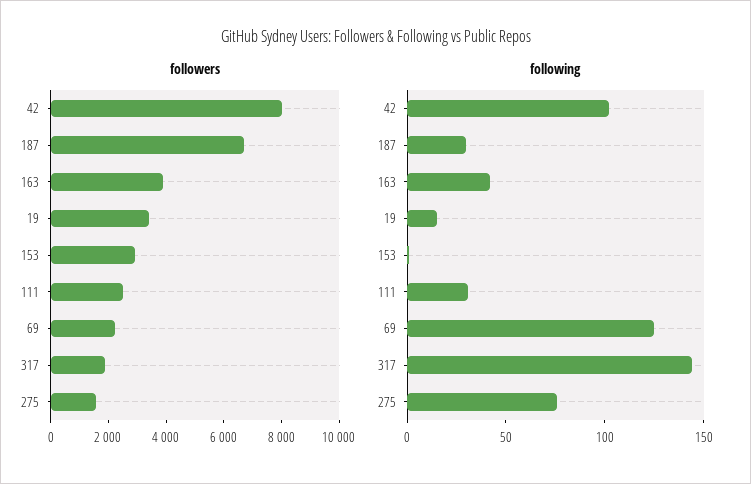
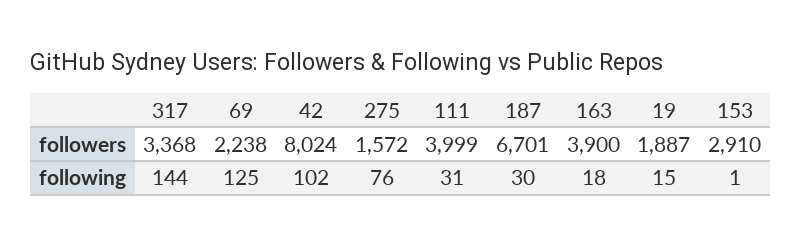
  {
    "followers": {
      "42": 8024,
      "187": 6701,
      "163": 3900,
-     "19": 3500,
+     "19": 1887,
      "153": 2910,
-     "111": 2500,
+     "111": 3999,
      "69": 2238,
-     "317": 2000,
+     "317": 3368,
      "275": 1572
    },
    "following": {
      "42": 102,
      "187": 30,
-     "163": 40,
+     "163": 18,
      "19": 15,
      "153": 1,
      "111": 31,
      "69": 125,
      "317": 144,
      "275": 76
    }
  }

